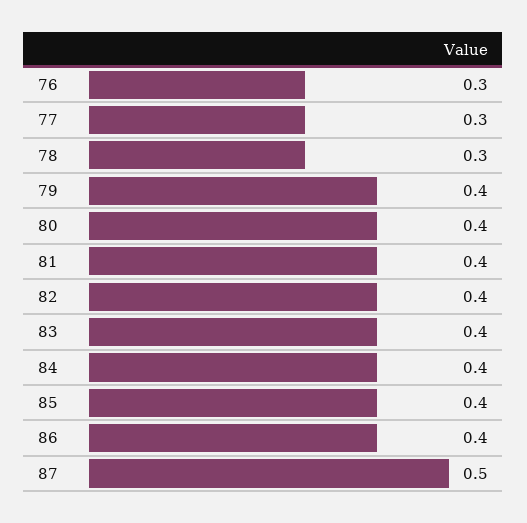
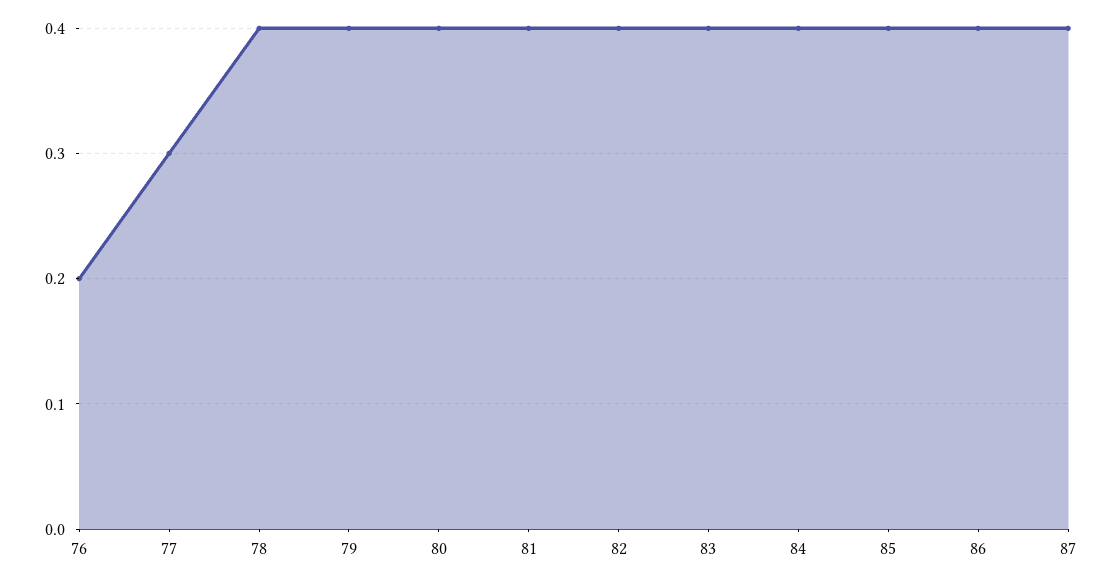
  {
-   "76": 0.3,
+   "76": 0.2,
    "77": 0.3,
-   "78": 0.3,
+   "78": 0.4,
    "79": 0.4,
    "80": 0.4,
    "81": 0.4,
    "82": 0.4,
    "83": 0.4,
    "84": 0.4,
    "85": 0.4,
    "86": 0.4,
-   "87": 0.5
+   "87": 0.4
  }

